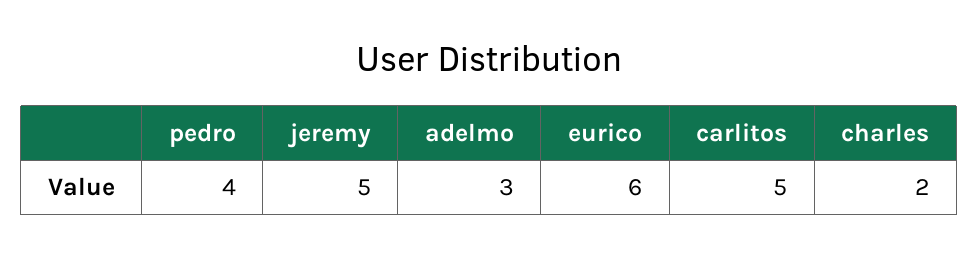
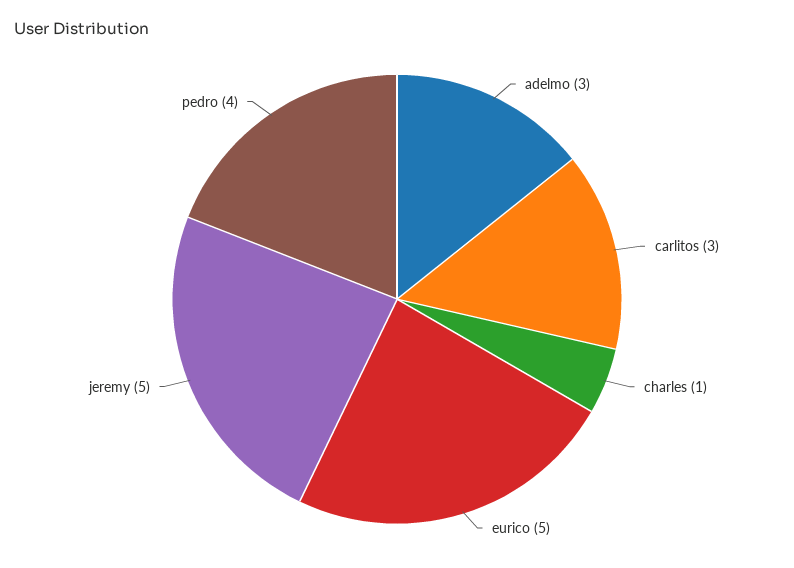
  {
    "pedro": 4,
    "jeremy": 5,
    "adelmo": 3,
-   "eurico": 6,
+   "eurico": 5,
-   "carlitos": 5,
+   "carlitos": 3,
-   "charles": 2
+   "charles": 1
  }

